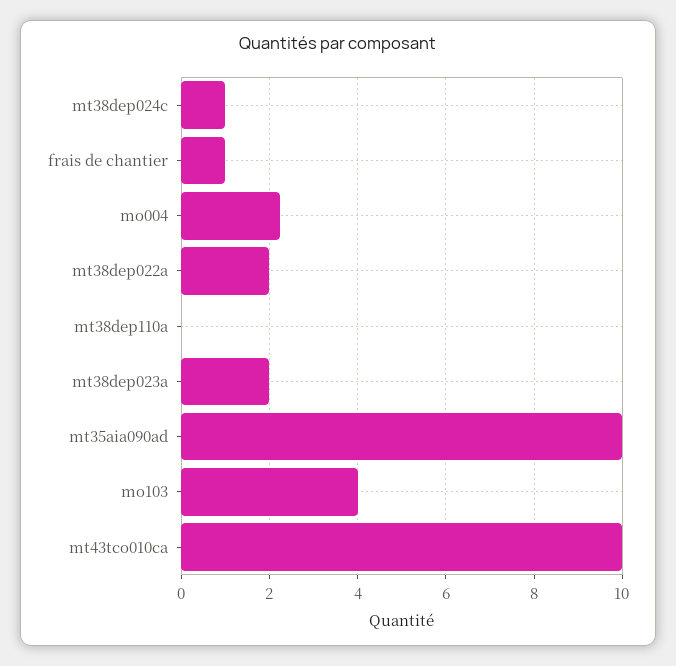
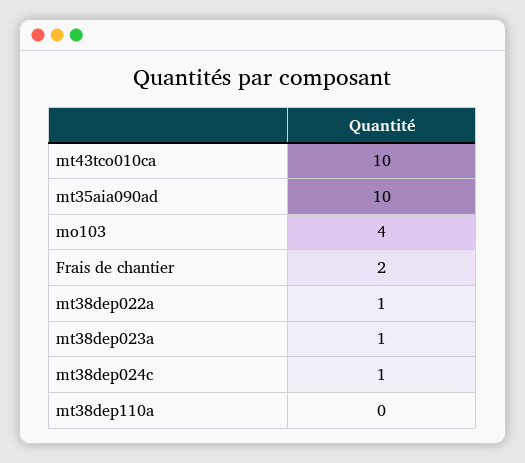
  {
    "mt38dep024c": 1,
-   "frais de chantier": 1,
+   "frais de chantier": 2,
-   "mo004": 2.2,
-   "mt38dep022a": 2,
+   "mt38dep022a": 1,
    "mt38dep110a": 0,
-   "mt38dep023a": 2,
+   "mt38dep023a": 1,
    "mt35aia090ad": 10,
    "mo103": 4,
    "mt43tco010ca": 10
  }

